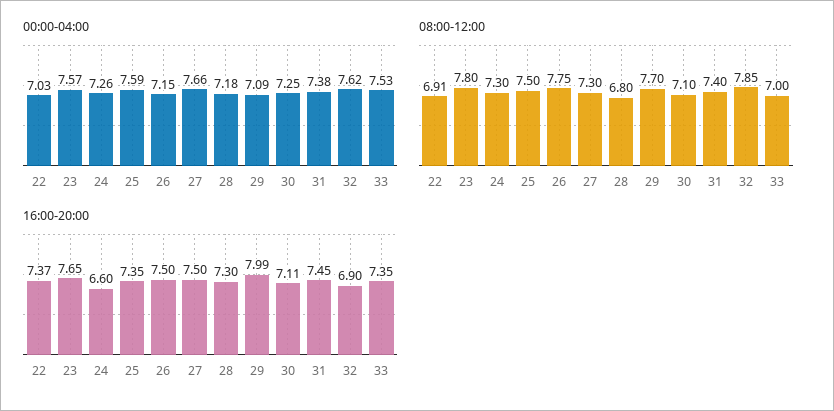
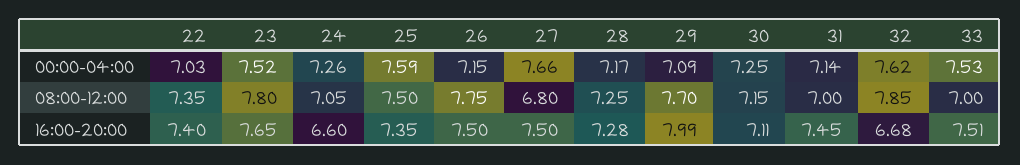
  {
    "00:00-04:00": {
      "22": 7.03,
-     "23": 7.57,
+     "23": 7.52,
      "24": 7.26,
      "25": 7.59,
      "26": 7.15,
      "27": 7.66,
-     "28": 7.18,
+     "28": 7.17,
      "29": 7.09,
      "30": 7.25,
-     "31": 7.38,
+     "31": 7.14,
      "32": 7.62,
      "33": 7.53
    },
    "08:00-12:00": {
-     "22": 6.91,
+     "22": 7.35,
      "23": 7.8,
-     "24": 7.3,
+     "24": 7.05,
      "25": 7.5,
      "26": 7.75,
-     "27": 7.3,
+     "27": 6.8,
-     "28": 6.8,
+     "28": 7.25,
      "29": 7.7,
-     "30": 7.1,
+     "30": 7.15,
-     "31": 7.4,
+     "31": 7,
      "32": 7.85,
      "33": 7
    },
    "16:00-20:00": {
-     "22": 7.37,
+     "22": 7.4,
      "23": 7.65,
      "24": 6.6,
      "25": 7.35,
      "26": 7.5,
      "27": 7.5,
-     "28": 7.3,
+     "28": 7.28,
      "29": 7.99,
      "30": 7.11,
      "31": 7.45,
-     "32": 6.9,
+     "32": 6.68,
-     "33": 7.35
+     "33": 7.51
    }
  }

